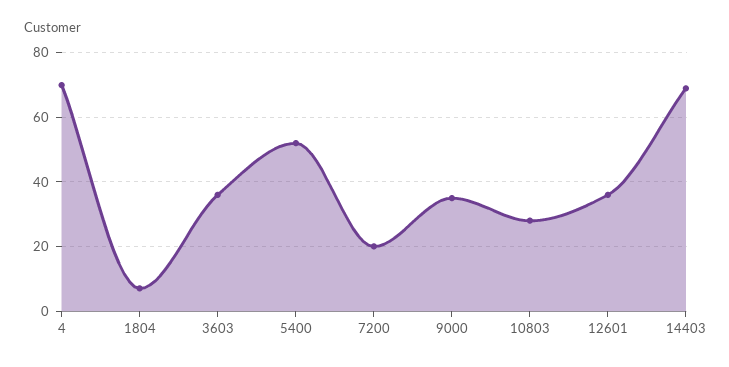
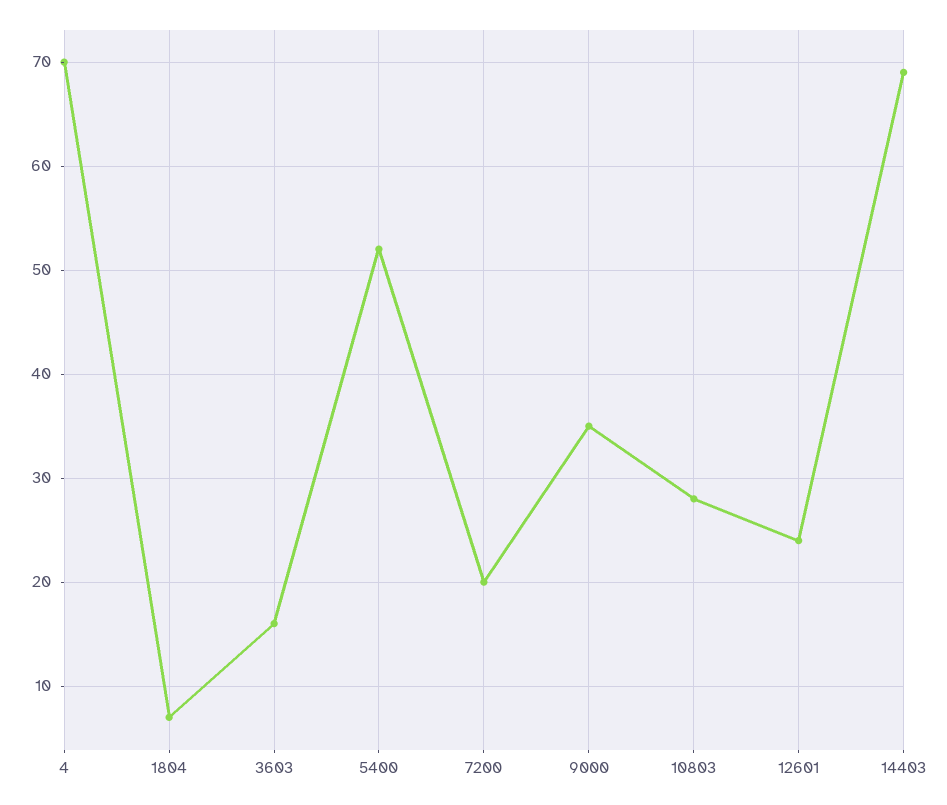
  {
    "4": 70,
    "1804": 7,
-   "3603": 35,
+   "3603": 16,
    "5400": 52,
    "7200": 20,
    "9000": 35,
    "10803": 28,
-   "12601": 35,
+   "12601": 24,
    "14403": 69
  }

